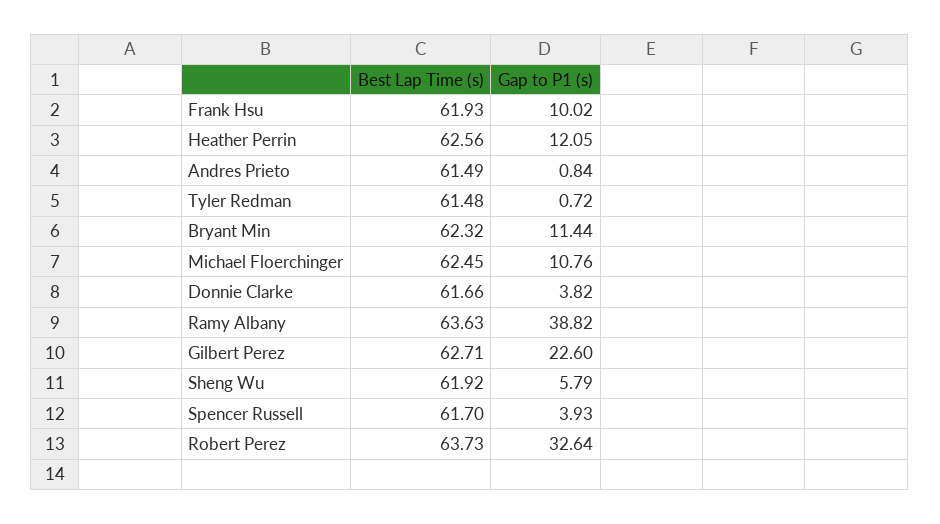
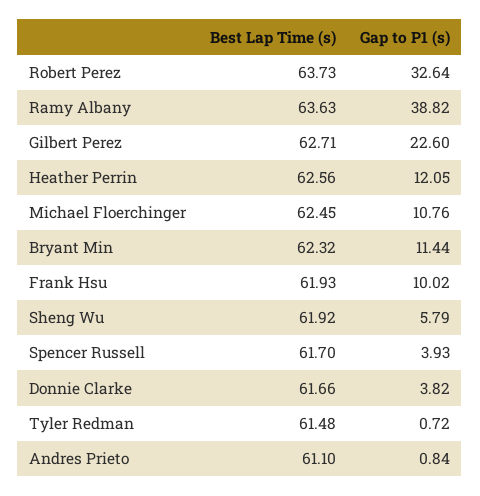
  {
    "Best Lap Time (s)": {
      "Frank Hsu": 61.93,
      "Heather Perrin": 62.56,
-     "Andres Prieto": 61.49,
+     "Andres Prieto": 61.1,
      "Tyler Redman": 61.48,
      "Bryant Min": 62.32,
      "Michael Floerchinger": 62.45,
      "Donnie Clarke": 61.66,
      "Ramy Albany": 63.63,
      "Gilbert Perez": 62.71,
      "Sheng Wu": 61.92,
      "Spencer Russell": 61.7,
      "Robert Perez": 63.73
    },
    "Gap to P1 (s)": {
      "Frank Hsu": 10.02,
      "Heather Perrin": 12.05,
      "Andres Prieto": 0.84,
      "Tyler Redman": 0.72,
      "Bryant Min": 11.44,
      "Michael Floerchinger": 10.76,
      "Donnie Clarke": 3.82,
      "Ramy Albany": 38.82,
      "Gilbert Perez": 22.6,
      "Sheng Wu": 5.79,
      "Spencer Russell": 3.93,
      "Robert Perez": 32.64
    }
  }

